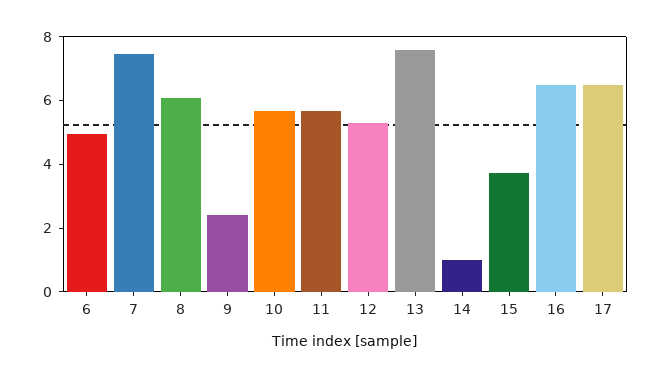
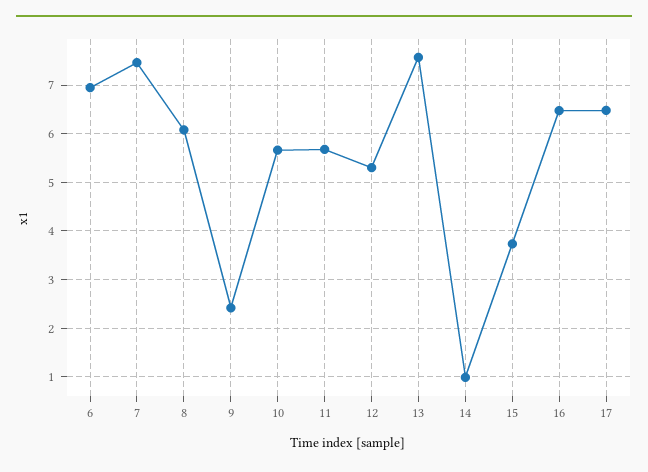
  {
-   "6": 5,
+   "6": 7,
    "7": 7.4,
    "8": 6,
    "9": 2.4,
    "10": 5.6,
    "11": 5.6,
    "12": 5.4,
    "13": 7.6,
    "14": 1,
    "15": 3.8,
    "16": 6.4,
    "17": 6.4
  }

